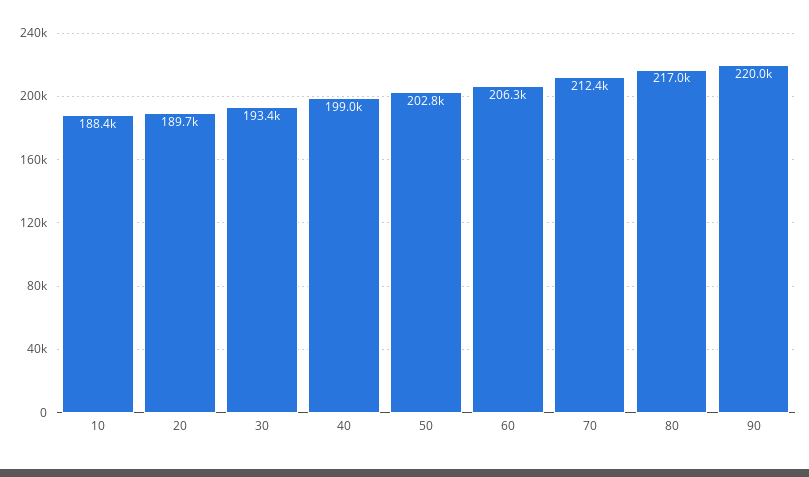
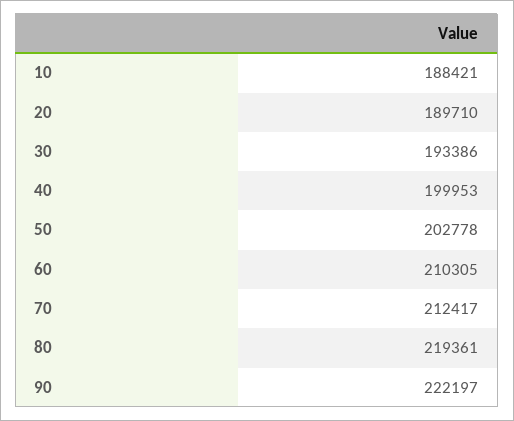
  {
    "10": 188421,
    "20": 189710,
    "30": 193386,
-   "40": 199000,
+   "40": 199953,
    "50": 202778,
-   "60": 206300,
+   "60": 210305,
    "70": 212417,
-   "80": 217000,
+   "80": 219361,
-   "90": 220000
+   "90": 222197
  }

